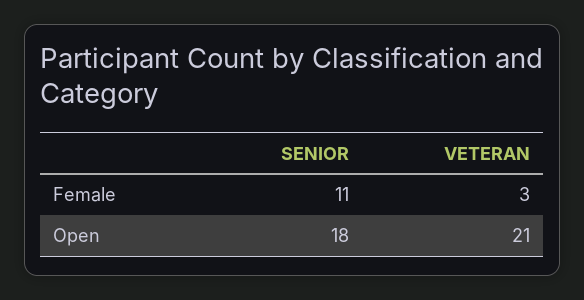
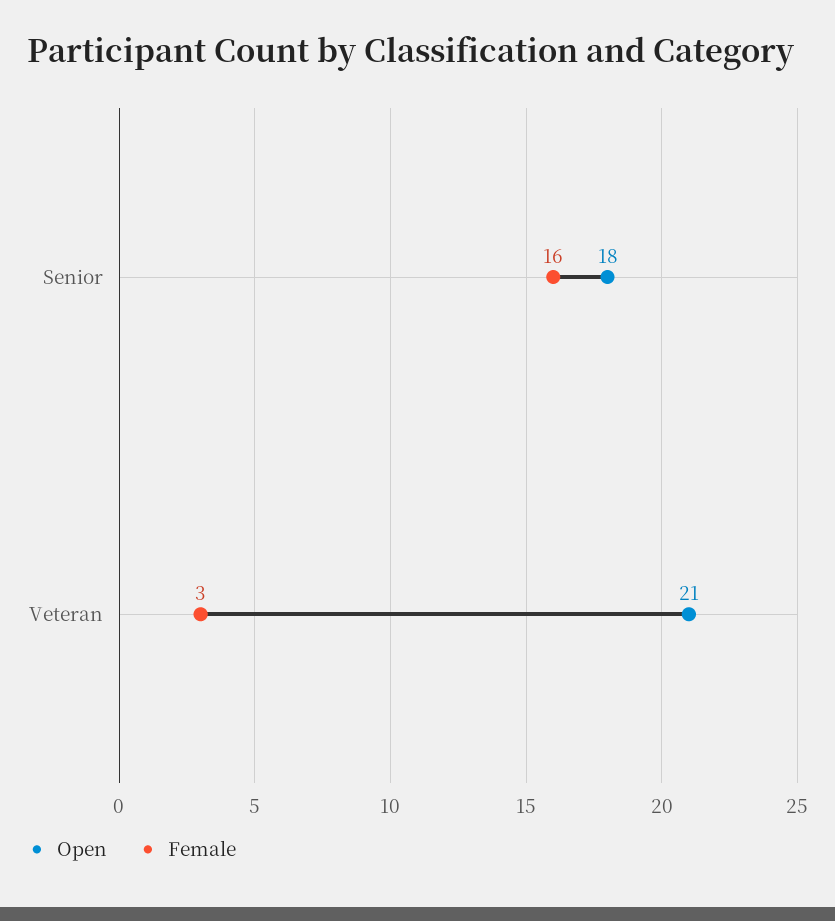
  {
    "Female": {
-     "SENIOR": 11,
+     "SENIOR": 16,
      "VETERAN": 3
    },
    "Open": {
      "SENIOR": 18,
      "VETERAN": 21
    }
  }

